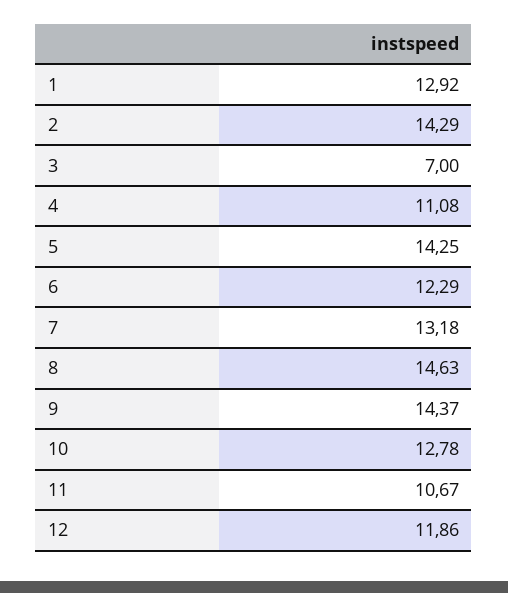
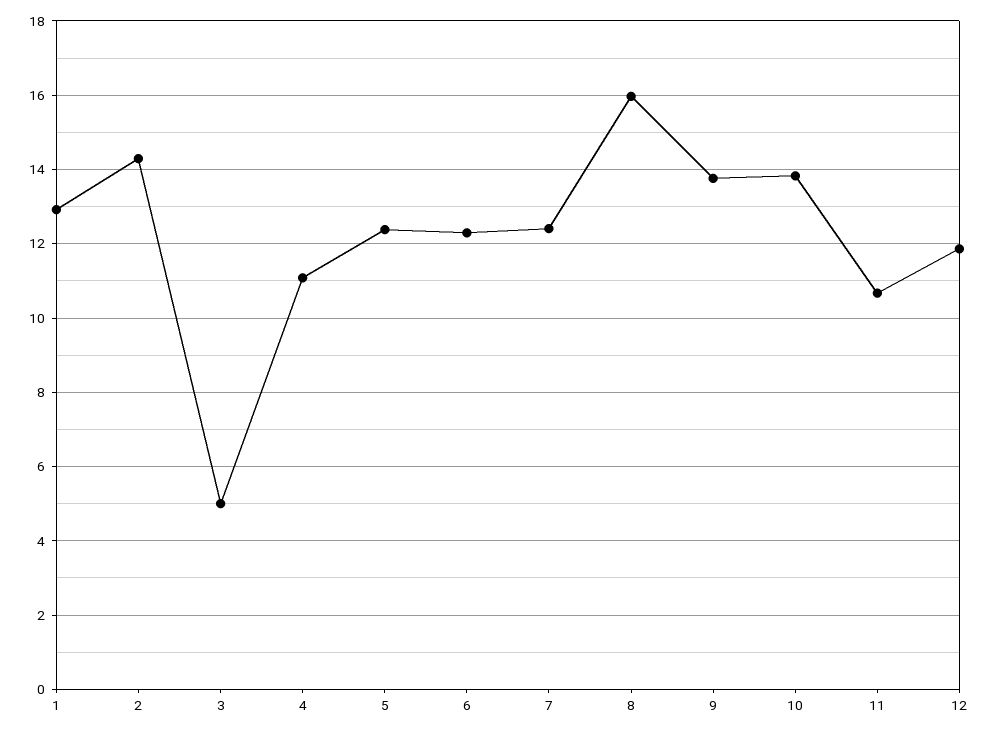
  {
    "1": 12.92,
    "2": 14.29,
-   "3": 7,
+   "3": 5,
    "4": 11.08,
-   "5": 14.25,
+   "5": 12.4,
    "6": 12.29,
-   "7": 13.18,
+   "7": 12.4,
-   "8": 14.63,
+   "8": 16,
-   "9": 14.37,
+   "9": 13.8,
-   "10": 12.78,
+   "10": 13.8,
    "11": 10.67,
    "12": 11.86
  }

